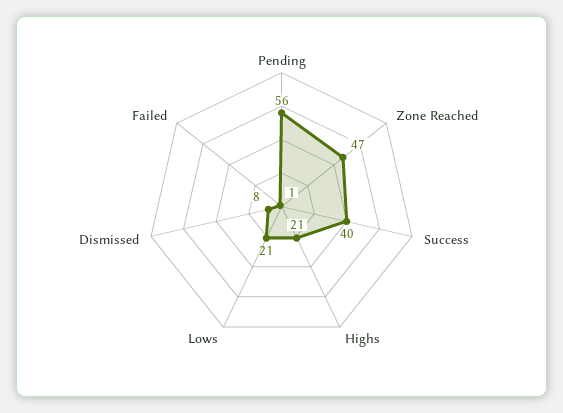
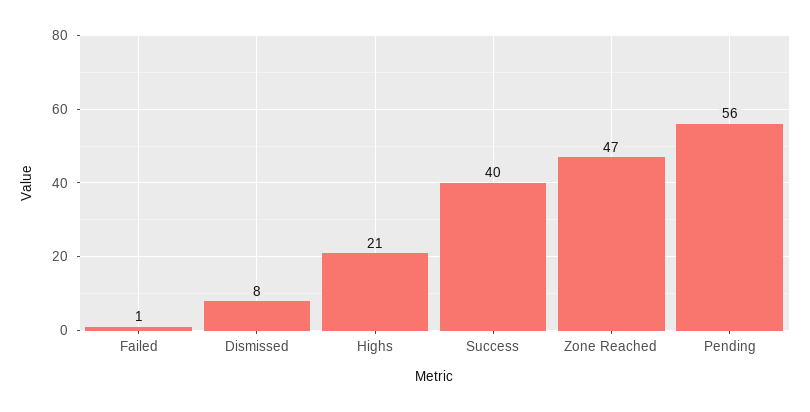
  {
    "Pending": 56,
    "Zone Reached": 47,
    "Success": 40,
    "Highs": 21,
-   "Lows": 21,
    "Dismissed": 8,
    "Failed": 1
  }

